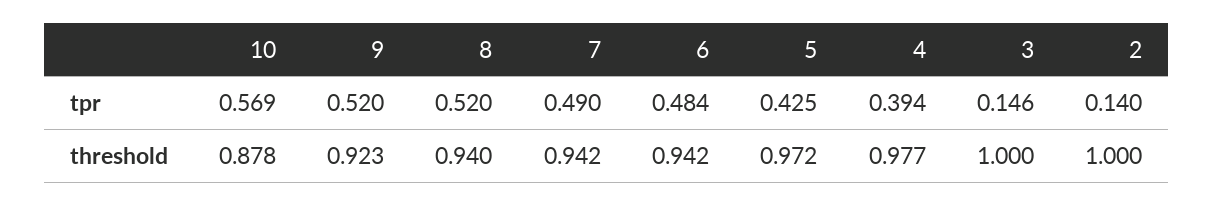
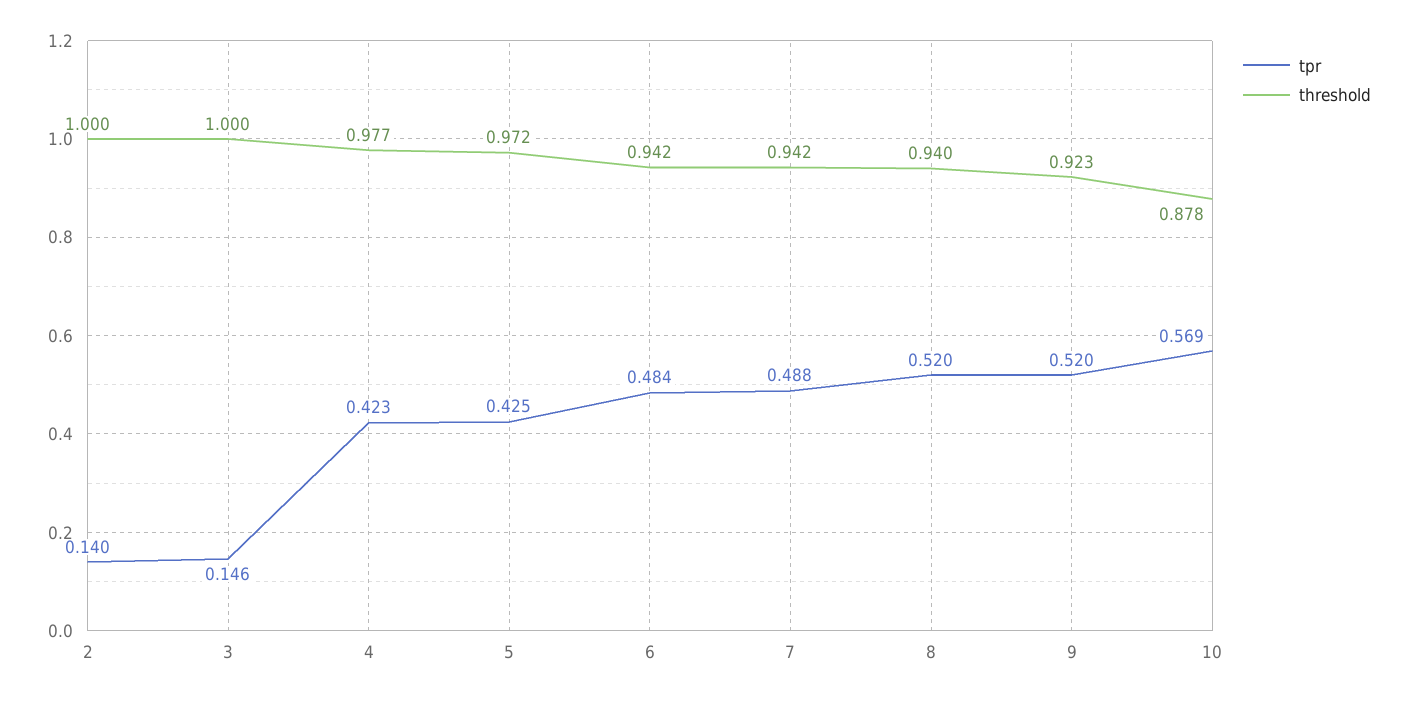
  {
    "tpr": {
      "10": 0.569,
      "9": 0.52,
      "8": 0.52,
-     "7": 0.49,
+     "7": 0.488,
      "6": 0.484,
      "5": 0.425,
-     "4": 0.394,
+     "4": 0.423,
      "3": 0.146,
      "2": 0.14
    },
    "threshold": {
      "10": 0.878,
      "9": 0.923,
      "8": 0.94,
      "7": 0.942,
      "6": 0.942,
      "5": 0.972,
      "4": 0.977,
      "3": 1,
      "2": 1
    }
  }

